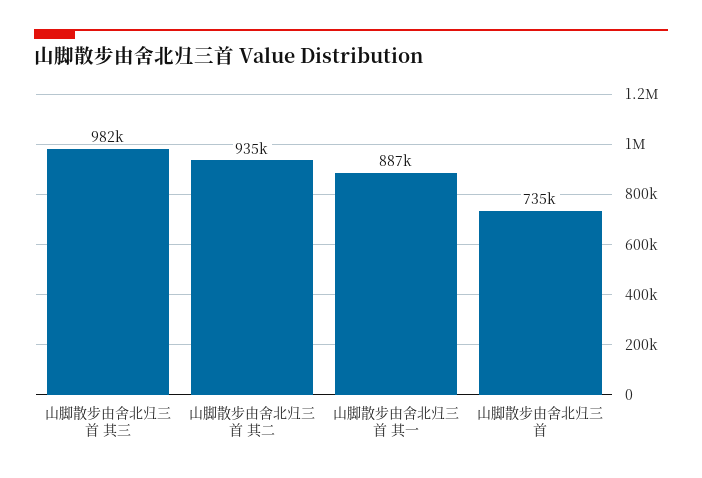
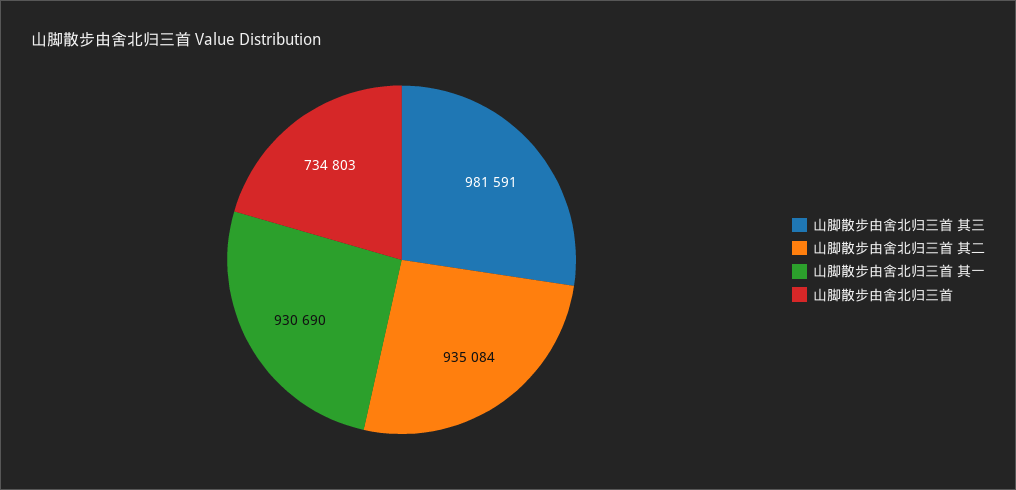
  {
    "山脚散步由舍北归三首 其三": 981591,
    "山脚散步由舍北归三首 其二": 935084,
-   "山脚散步由舍北归三首 其一": 887000,
+   "山脚散步由舍北归三首 其一": 930690,
    "山脚散步由舍北归三首": 734803
  }

